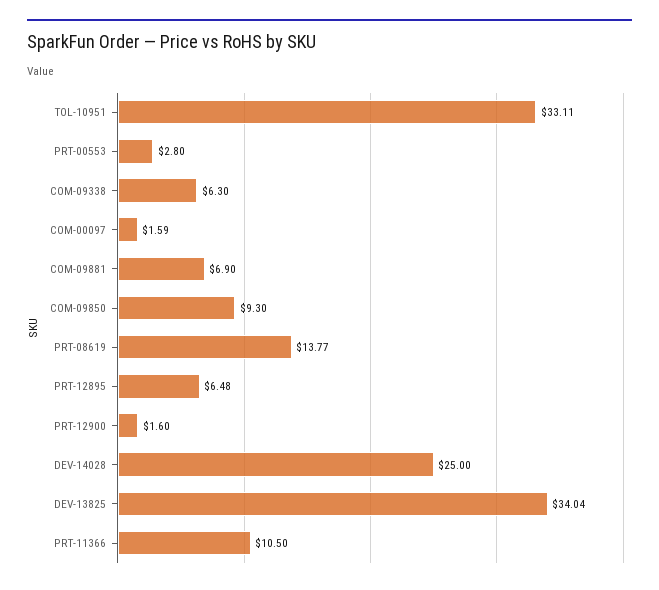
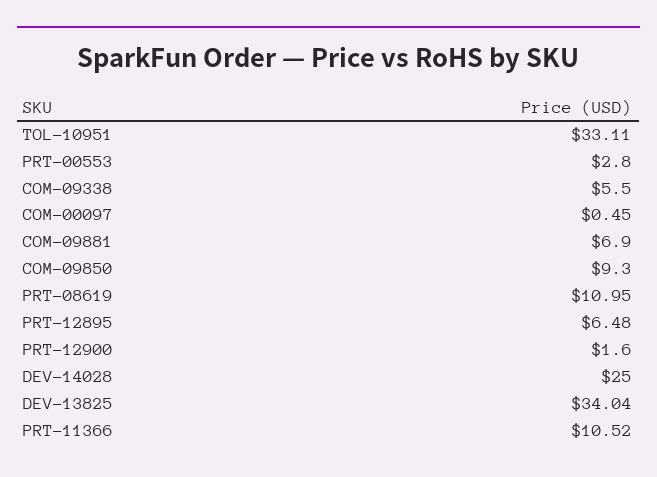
  {
    "TOL-10951": 33.11,
    "PRT-00553": 2.8,
-   "COM-09338": 6.3,
+   "COM-09338": 5.5,
-   "COM-00097": 1.59,
+   "COM-00097": 0.45,
    "COM-09881": 6.9,
    "COM-09850": 9.3,
-   "PRT-08619": 13.77,
+   "PRT-08619": 10.95,
    "PRT-12895": 6.48,
    "PRT-12900": 1.6,
    "DEV-14028": 25,
    "DEV-13825": 34.04,
-   "PRT-11366": 10.5
+   "PRT-11366": 10.52
  }

